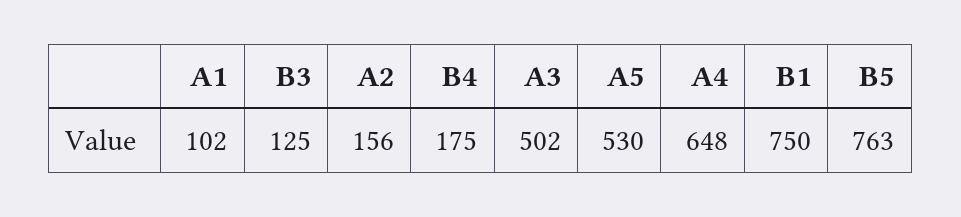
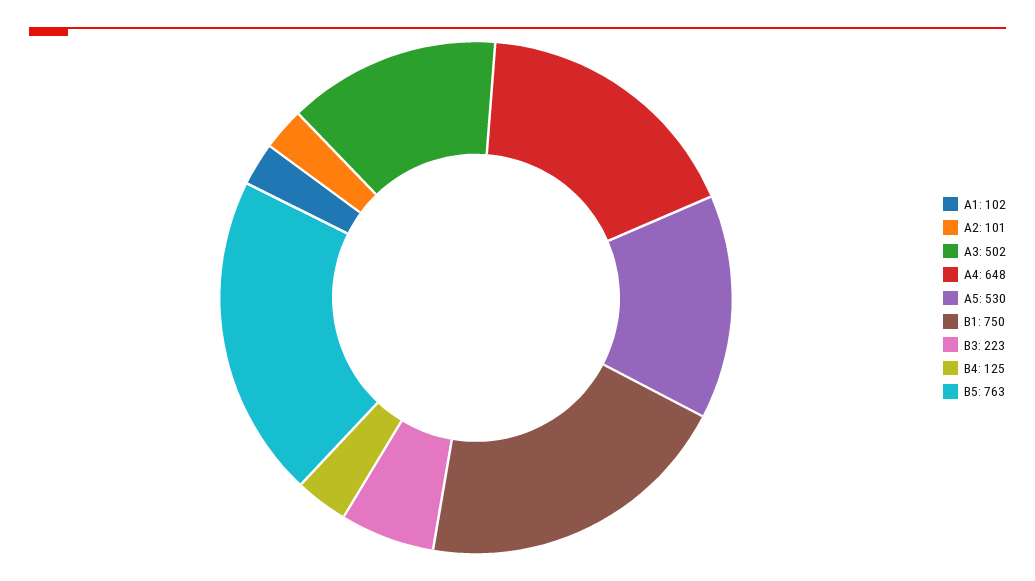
  {
    "A1": 102,
-   "B3": 125,
+   "B3": 223,
-   "A2": 156,
+   "A2": 101,
-   "B4": 175,
+   "B4": 125,
    "A3": 502,
    "A5": 530,
    "A4": 648,
    "B1": 750,
    "B5": 763
  }

